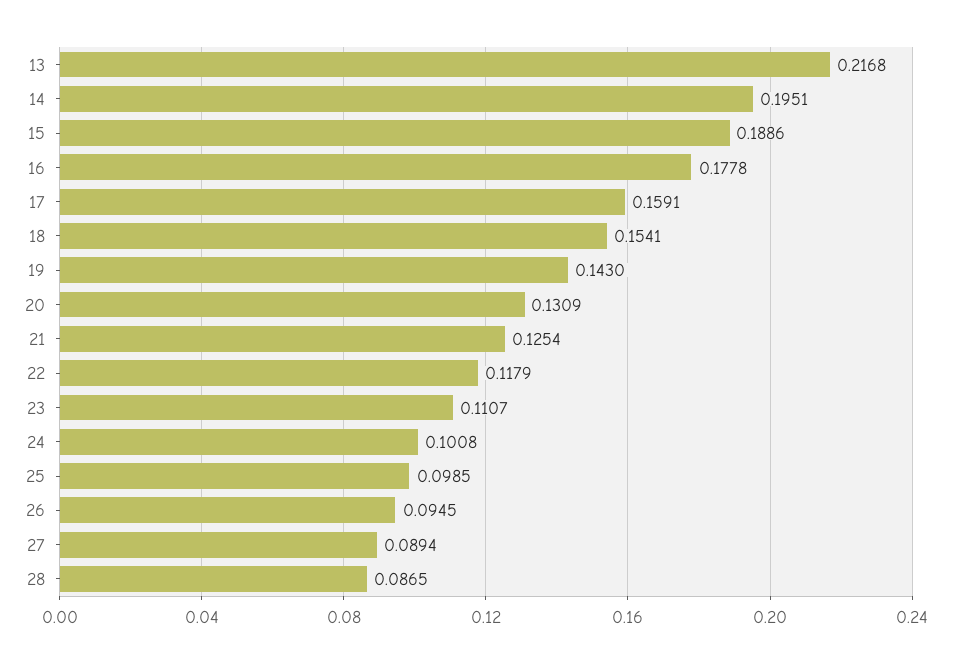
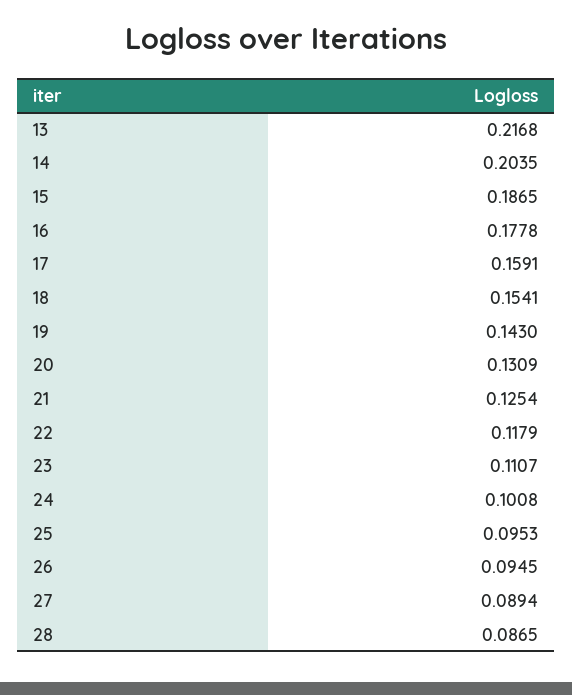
  {
    "13": 0.2168,
-   "14": 0.1951,
+   "14": 0.2035,
-   "15": 0.1886,
+   "15": 0.1865,
    "16": 0.1778,
    "17": 0.1591,
    "18": 0.1541,
    "19": 0.143,
    "20": 0.1309,
    "21": 0.1254,
    "22": 0.1179,
    "23": 0.1107,
    "24": 0.1008,
-   "25": 0.0985,
+   "25": 0.0953,
    "26": 0.0945,
    "27": 0.0894,
    "28": 0.0865
  }

